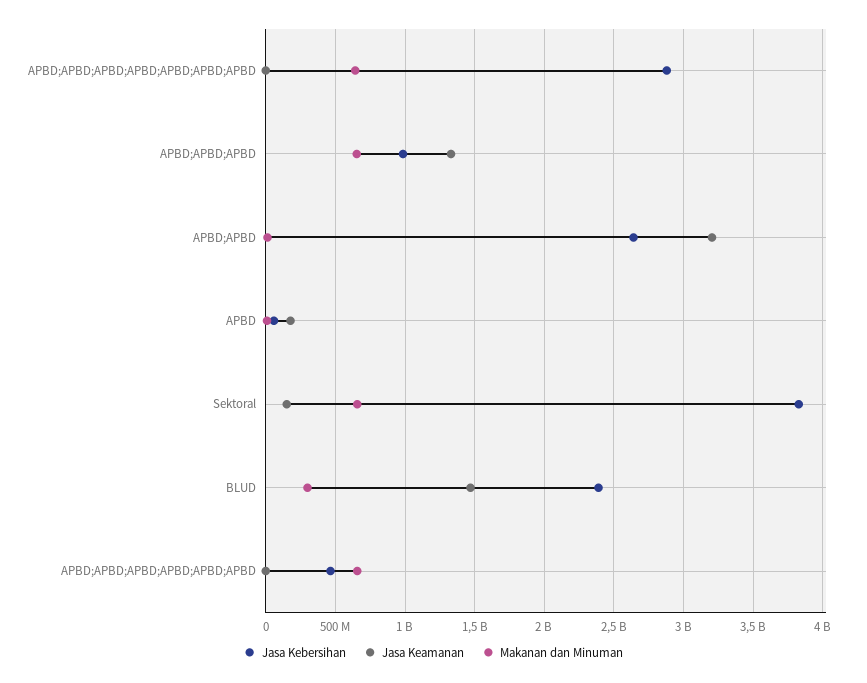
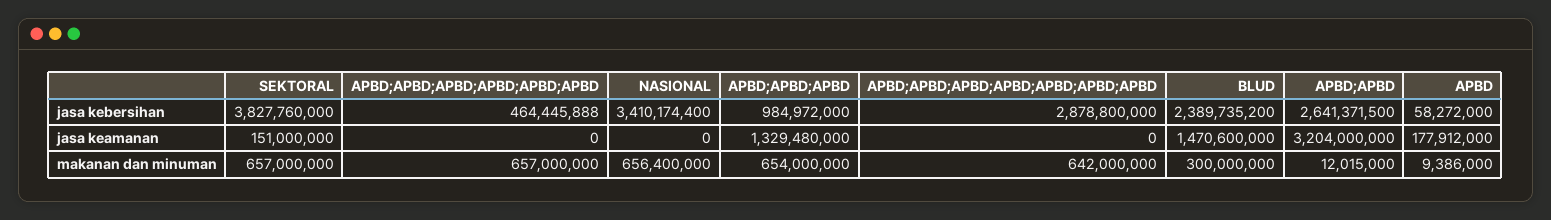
  {
    "Jasa Kebersihan": {
      "APBD;APBD;APBD;APBD;APBD;APBD;APBD": 2878800000,
      "APBD;APBD;APBD": 984972000,
      "APBD;APBD": 2641371500,
      "APBD": 58272000,
      "Sektoral": 3827760000,
      "BLUD": 2389735200,
-     "APBD;APBD;APBD;APBD;APBD;APBD": 464445888
+     "APBD;APBD;APBD;APBD;APBD;APBD": 464445888,
+     "NASIONAL": 3410174400
    },
    "Jasa Keamanan": {
      "APBD;APBD;APBD;APBD;APBD;APBD;APBD": 0,
      "APBD;APBD;APBD": 1329480000,
      "APBD;APBD": 3204000000,
      "APBD": 177912000,
      "Sektoral": 151000000,
      "BLUD": 1470600000,
-     "APBD;APBD;APBD;APBD;APBD;APBD": 0
+     "APBD;APBD;APBD;APBD;APBD;APBD": 0,
+     "NASIONAL": 0
    },
    "Makanan dan Minuman": {
      "APBD;APBD;APBD;APBD;APBD;APBD;APBD": 642000000,
      "APBD;APBD;APBD": 654000000,
      "APBD;APBD": 12015000,
      "APBD": 9386000,
      "Sektoral": 657000000,
      "BLUD": 300000000,
-     "APBD;APBD;APBD;APBD;APBD;APBD": 657000000
+     "APBD;APBD;APBD;APBD;APBD;APBD": 657000000,
+     "NASIONAL": 656400000
    }
  }

